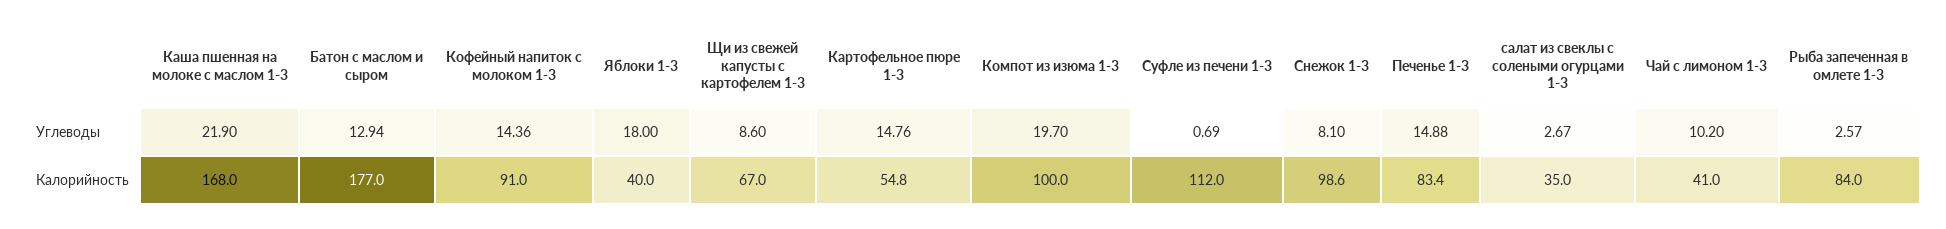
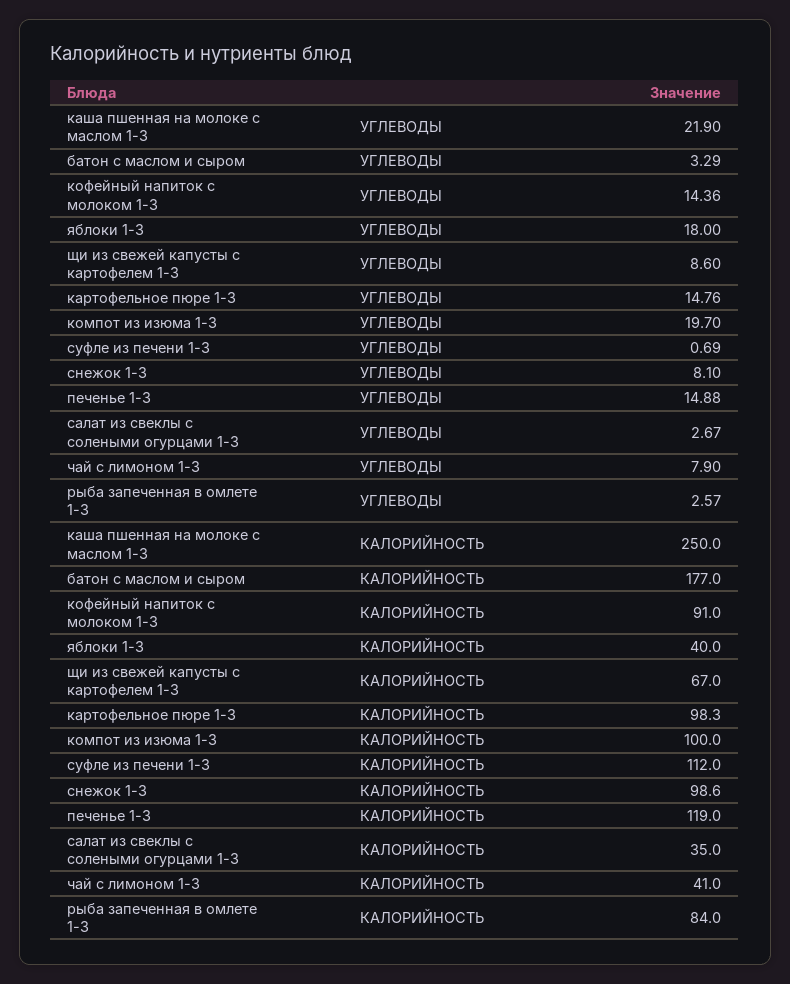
  {
    "Каша пшенная на молоке с маслом 1-3": {
      "Углеводы": 21.9,
-     "Калорийность": 168
+     "Калорийность": 250
    },
    "Батон с маслом и сыром": {
-     "Углеводы": 12.94,
+     "Углеводы": 3.29,
      "Калорийность": 177
    },
    "Кофейный напиток с молоком 1-3": {
      "Углеводы": 14.36,
      "Калорийность": 91
    },
    "Яблоки 1-3": {
      "Углеводы": 18,
      "Калорийность": 40
    },
    "Щи из свежей капусты с картофелем 1-3": {
      "Углеводы": 8.6,
      "Калорийность": 67
    },
    "Картофельное пюре 1-3": {
      "Углеводы": 14.76,
-     "Калорийность": 54.8
+     "Калорийность": 98.3
    },
    "Компот из изюма 1-3": {
      "Углеводы": 19.7,
      "Калорийность": 100
    },
    "Суфле из печени 1-3": {
      "Углеводы": 0.69,
      "Калорийность": 112
    },
    "Снежок 1-3": {
      "Углеводы": 8.1,
      "Калорийность": 98.6
    },
    "Печенье 1-3": {
      "Углеводы": 14.88,
-     "Калорийность": 83.4
+     "Калорийность": 119
    },
    "салат из свеклы с солеными огурцами 1-3": {
      "Углеводы": 2.67,
      "Калорийность": 35
    },
    "Чай с лимоном 1-3": {
-     "Углеводы": 10.2,
+     "Углеводы": 7.9,
      "Калорийность": 41
    },
    "Рыба запеченная в омлете 1-3": {
      "Углеводы": 2.57,
      "Калорийность": 84
    }
  }

